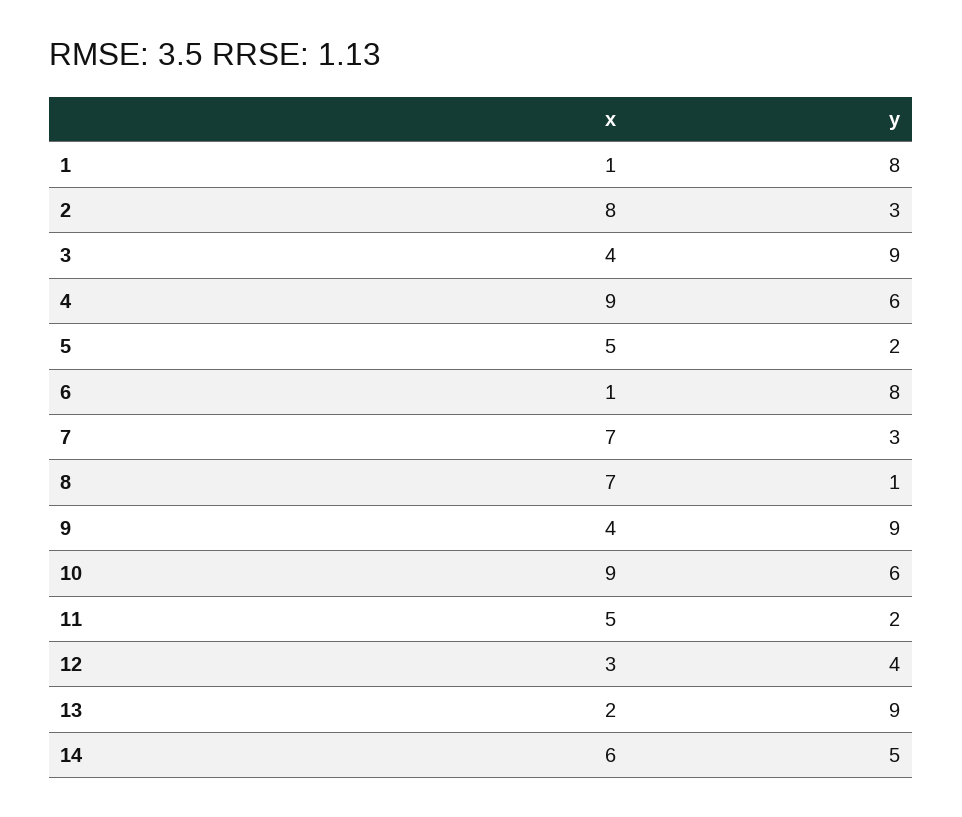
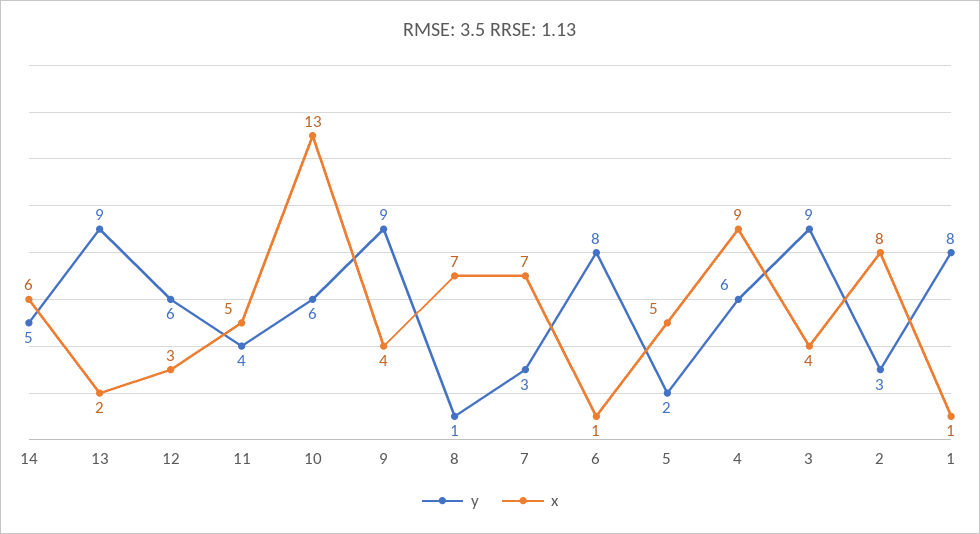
  {
    "x": {
      "1": 1,
      "2": 8,
      "3": 4,
      "4": 9,
      "5": 5,
      "6": 1,
      "7": 7,
      "8": 7,
      "9": 4,
-     "10": 9,
+     "10": 13,
      "11": 5,
      "12": 3,
      "13": 2,
      "14": 6
    },
    "y": {
      "1": 8,
      "2": 3,
      "3": 9,
      "4": 6,
      "5": 2,
      "6": 8,
      "7": 3,
      "8": 1,
      "9": 9,
      "10": 6,
-     "11": 2,
+     "11": 4,
-     "12": 4,
+     "12": 6,
      "13": 9,
      "14": 5
    }
  }

